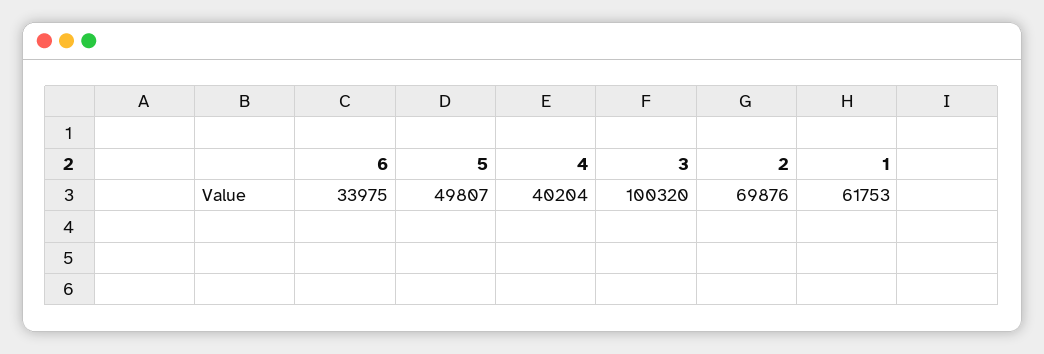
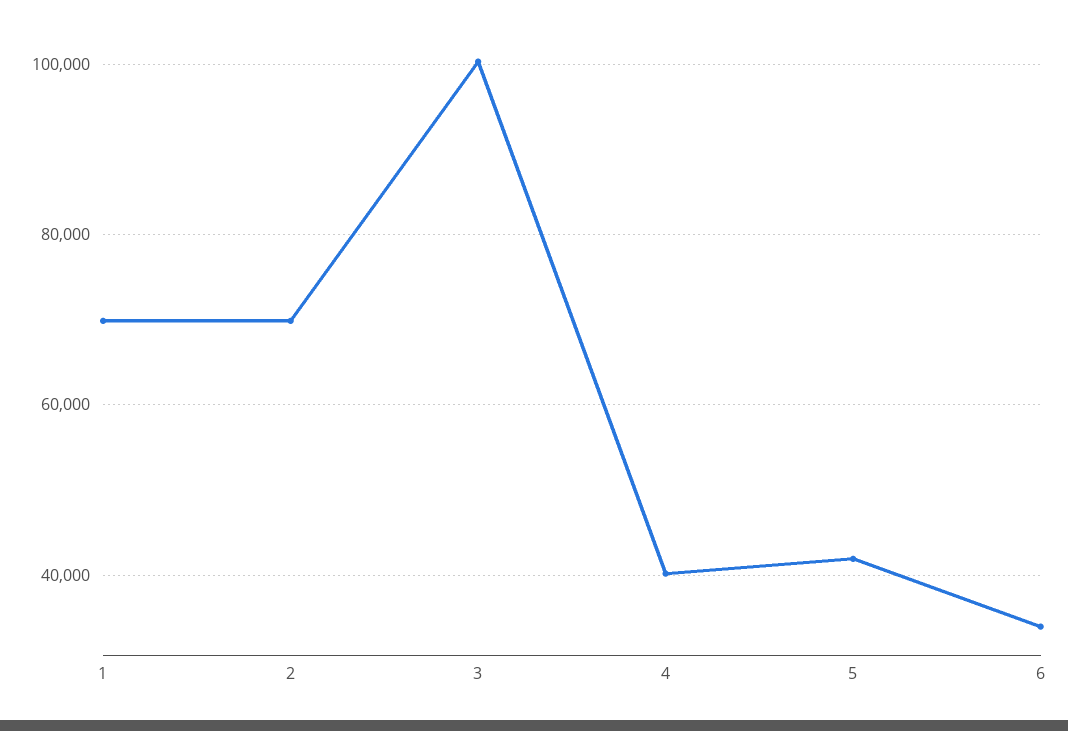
  {
    "6": 33975,
-   "5": 49807,
+   "5": 42000,
    "4": 40204,
    "3": 100320,
    "2": 69876,
-   "1": 61753
+   "1": 70000
  }

